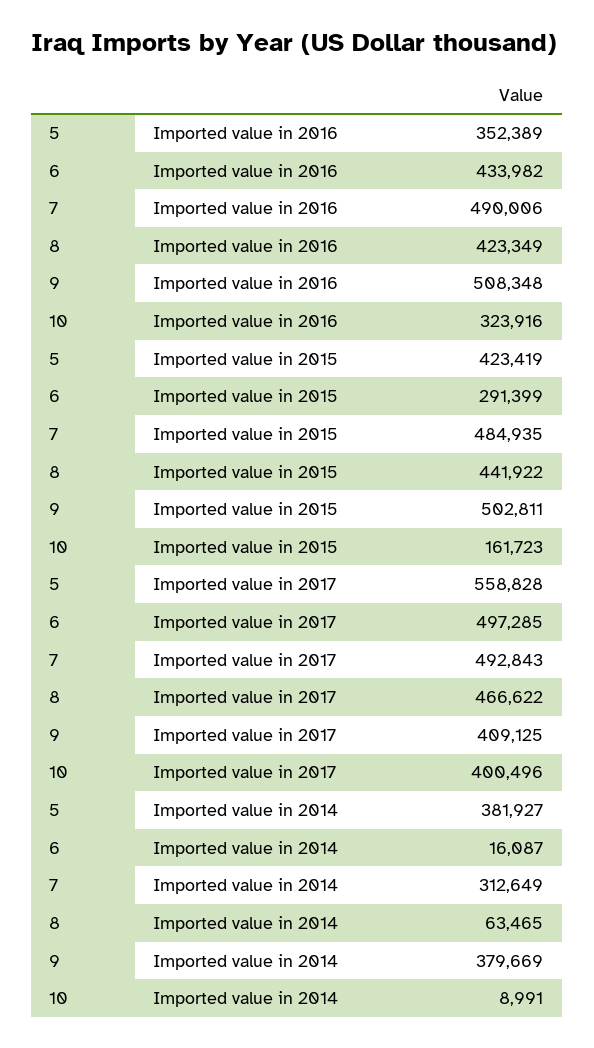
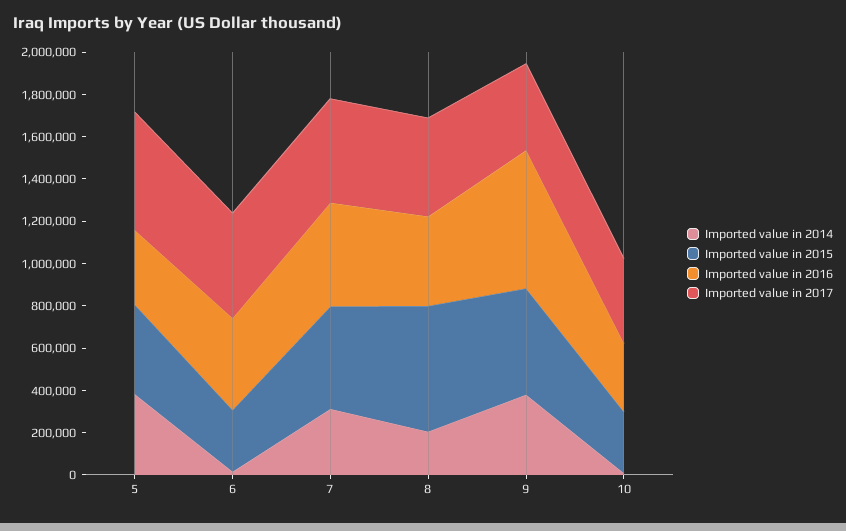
  {
    "Imported value in 2016": {
      "5": 352389,
      "6": 433982,
      "7": 490006,
      "8": 423349,
-     "9": 508348,
+     "9": 650000,
      "10": 323916
    },
    "Imported value in 2015": {
      "5": 423419,
      "6": 291399,
      "7": 484935,
-     "8": 441922,
+     "8": 600000,
      "9": 502811,
-     "10": 161723
+     "10": 300000
    },
    "Imported value in 2017": {
      "5": 558828,
      "6": 497285,
      "7": 492843,
      "8": 466622,
      "9": 409125,
      "10": 400496
    },
    "Imported value in 2014": {
      "5": 381927,
      "6": 16087,
      "7": 312649,
-     "8": 63465,
+     "8": 200000,
      "9": 379669,
      "10": 8991
    }
  }

